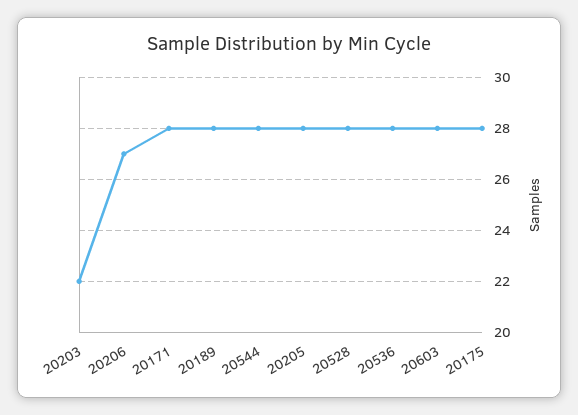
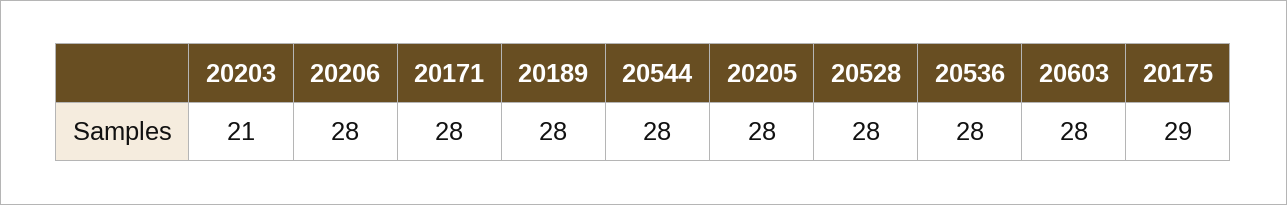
  {
-   "20203": 22,
+   "20203": 21,
-   "20206": 27,
+   "20206": 28,
    "20171": 28,
    "20189": 28,
    "20544": 28,
    "20205": 28,
    "20528": 28,
    "20536": 28,
    "20603": 28,
-   "20175": 28
+   "20175": 29
  }

